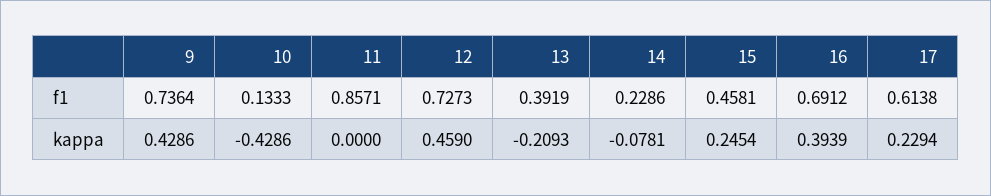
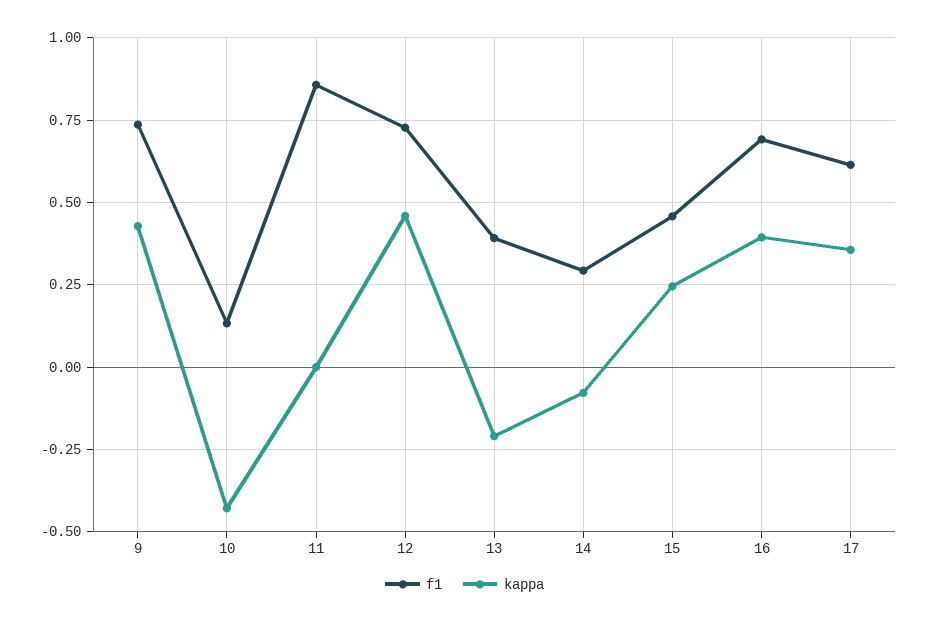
  {
    "f1": {
      "9": 0.7364,
      "10": 0.1333,
      "11": 0.8571,
      "12": 0.7273,
      "13": 0.3919,
-     "14": 0.2286,
+     "14": 0.3,
      "15": 0.4581,
      "16": 0.6912,
      "17": 0.6138
    },
    "kappa": {
      "9": 0.4286,
      "10": -0.4286,
      "11": 0,
      "12": 0.459,
      "13": -0.2093,
      "14": -0.0781,
      "15": 0.2454,
      "16": 0.3939,
-     "17": 0.2294
+     "17": 0.35
    }
  }

